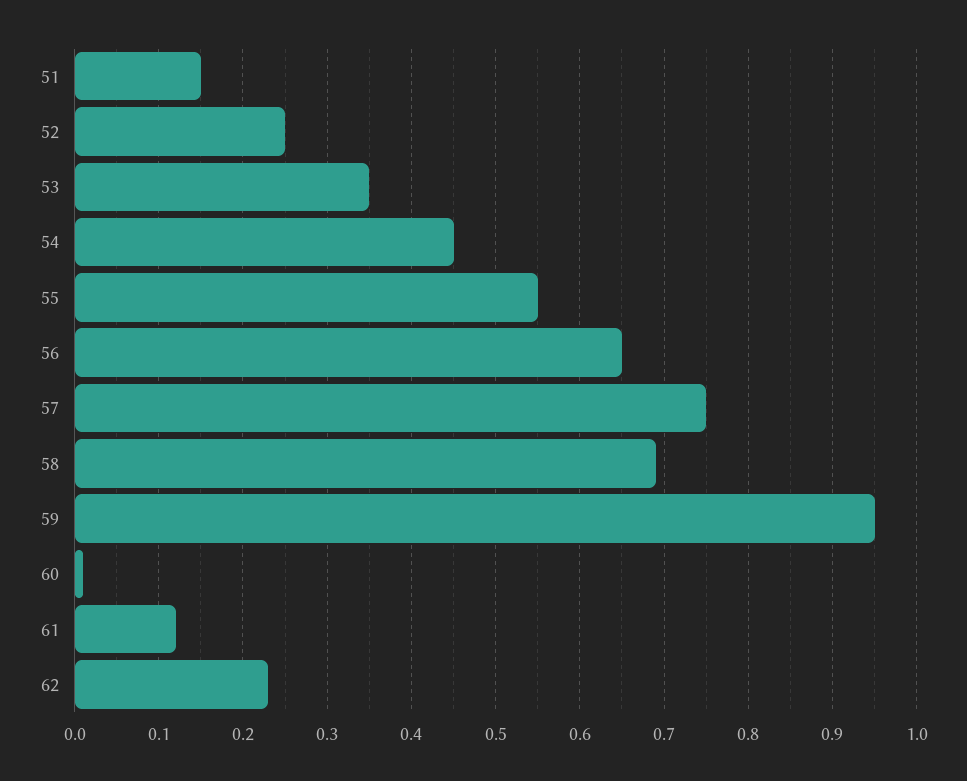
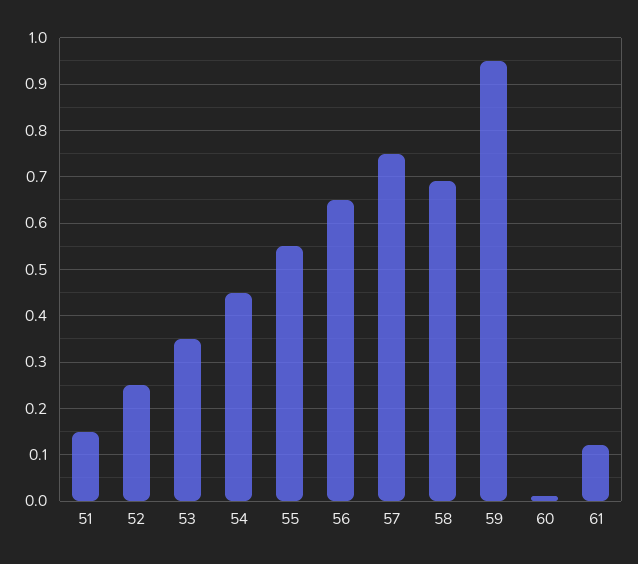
  {
    "51": 0.15,
    "52": 0.25,
    "53": 0.35,
    "54": 0.45,
    "55": 0.55,
    "56": 0.65,
    "57": 0.75,
    "58": 0.69,
    "59": 0.95,
    "60": 0.01,
-   "61": 0.12,
+   "61": 0.12
-   "62": 0.23
  }

